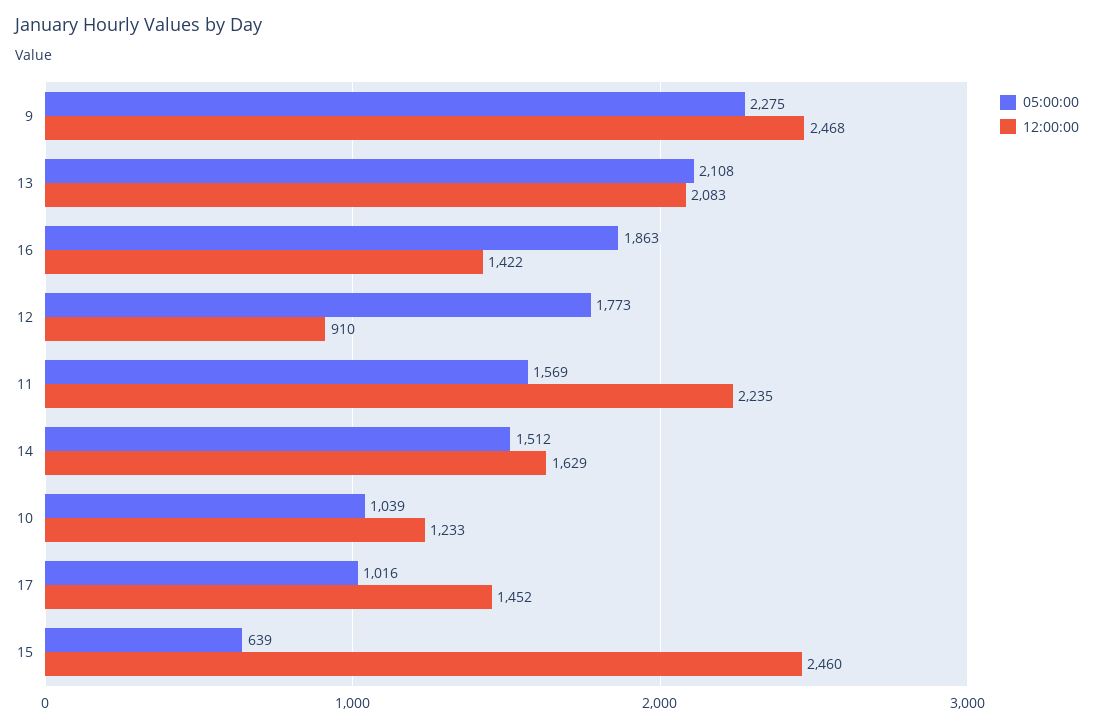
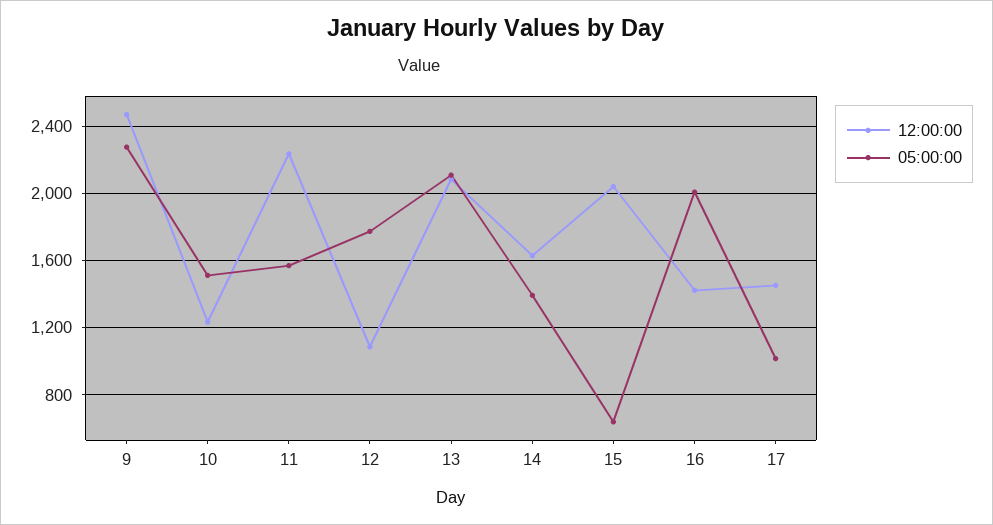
  {
    "05:00:00": {
      "9": 2275,
      "13": 2108,
-     "16": 1863,
+     "16": 2000,
      "12": 1773,
      "11": 1569,
-     "14": 1512,
+     "14": 1400,
-     "10": 1039,
+     "10": 1500,
      "17": 1016,
      "15": 639
    },
    "12:00:00": {
      "9": 2468,
      "13": 2083,
      "16": 1422,
-     "12": 910,
+     "12": 1100,
      "11": 2235,
      "14": 1629,
      "10": 1233,
      "17": 1452,
-     "15": 2460
+     "15": 2050
    }
  }

